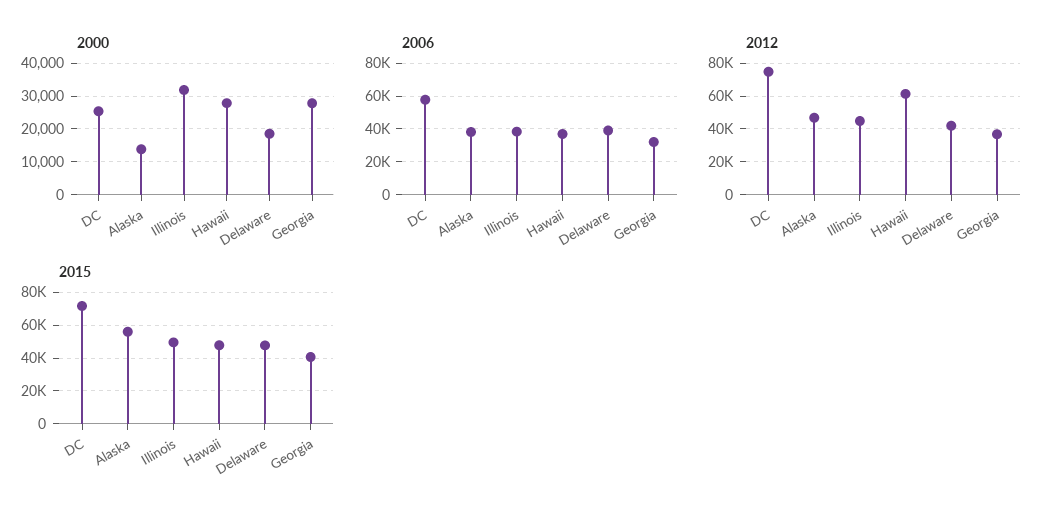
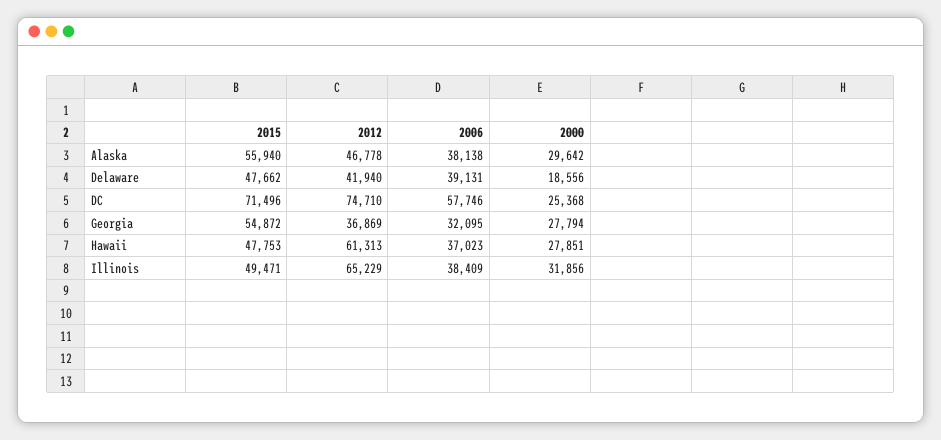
  {
    "2000": {
      "DC": 25368,
-     "Alaska": 14000,
+     "Alaska": 29642,
      "Illinois": 31856,
      "Hawaii": 27851,
      "Delaware": 18556,
      "Georgia": 27794
    },
    "2006": {
      "DC": 57746,
      "Alaska": 38138,
      "Illinois": 38409,
      "Hawaii": 37023,
      "Delaware": 39131,
      "Georgia": 32095
    },
    "2012": {
      "DC": 74710,
      "Alaska": 46778,
-     "Illinois": 45000,
+     "Illinois": 65229,
      "Hawaii": 61313,
      "Delaware": 41940,
      "Georgia": 36869
    },
    "2015": {
      "DC": 71496,
      "Alaska": 55940,
      "Illinois": 49471,
      "Hawaii": 47753,
      "Delaware": 47662,
-     "Georgia": 40000
+     "Georgia": 54872
    }
  }

